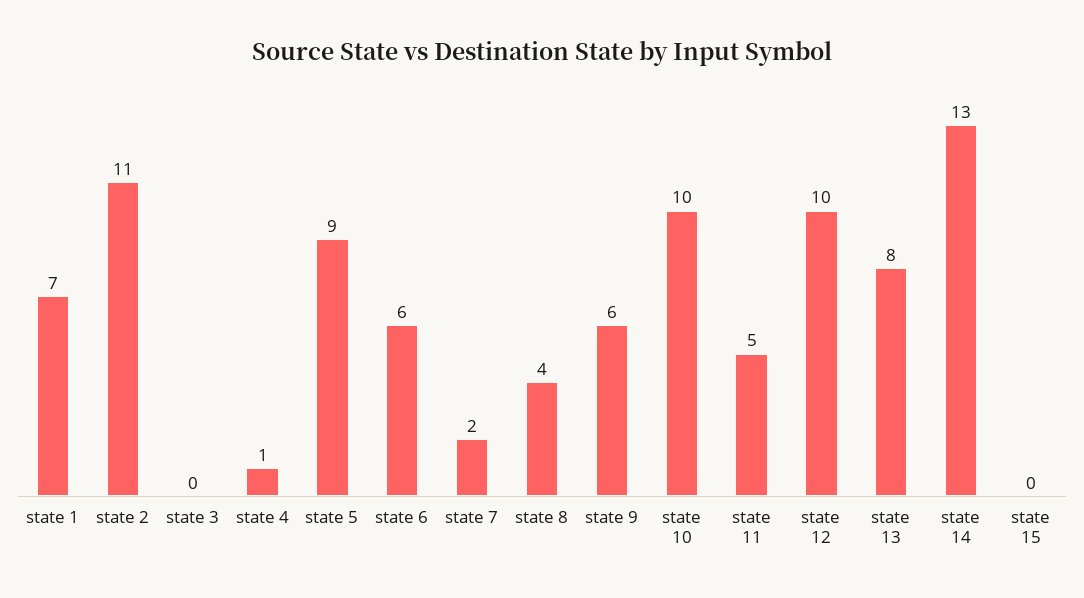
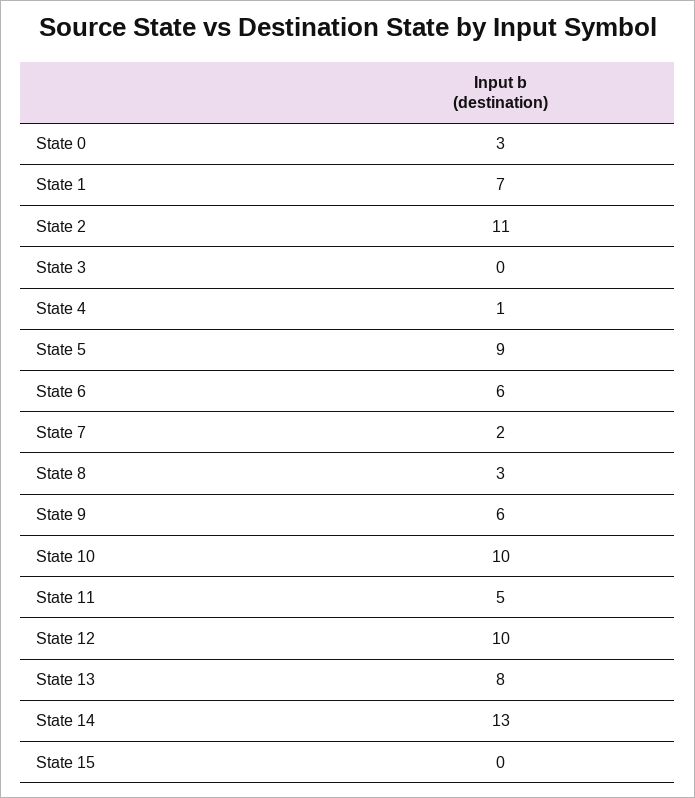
  {
    "state 1": 7,
    "state 2": 11,
    "state 3": 0,
    "state 4": 1,
    "state 5": 9,
    "state 6": 6,
    "state 7": 2,
-   "state 8": 4,
+   "state 8": 3,
    "state 9": 6,
    "state 10": 10,
    "state 11": 5,
    "state 12": 10,
    "state 13": 8,
    "state 14": 13,
-   "state 15": 0
+   "state 15": 0,
+   "State 0": 3
  }

